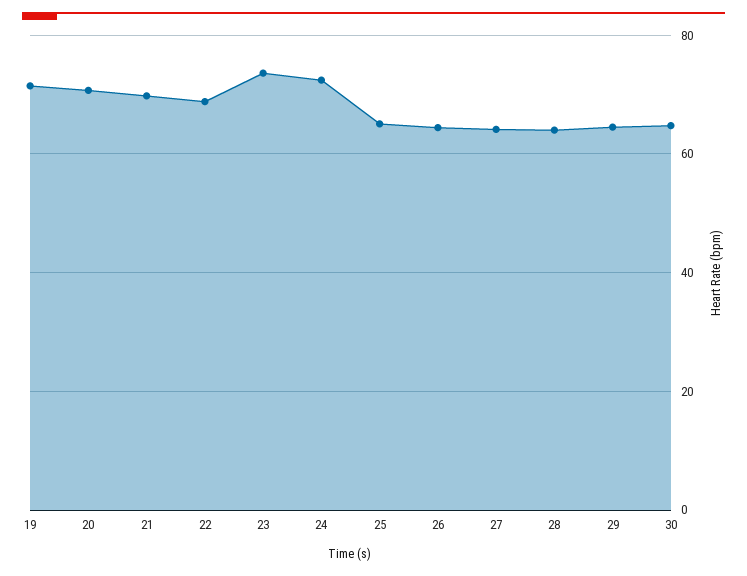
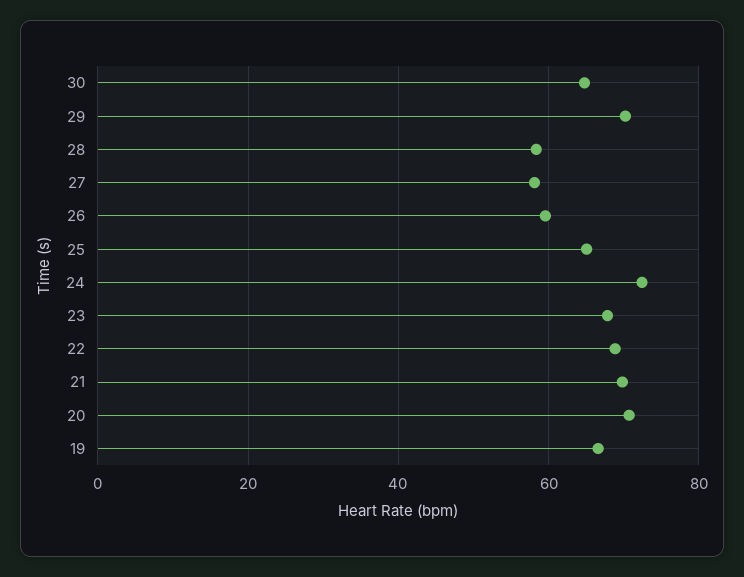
  {
-   "19": 72,
+   "19": 66,
    "20": 70,
    "21": 70,
    "22": 68,
-   "23": 74,
+   "23": 68,
    "24": 72,
    "25": 66,
-   "26": 64,
+   "26": 60,
-   "27": 64,
+   "27": 58,
-   "28": 64,
+   "28": 58,
-   "29": 64,
+   "29": 70,
    "30": 64
  }

